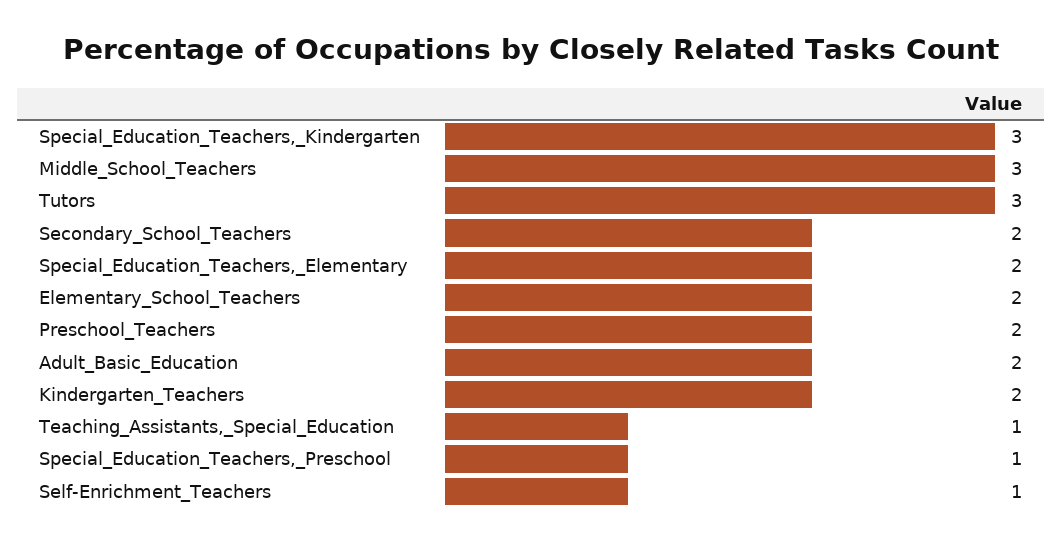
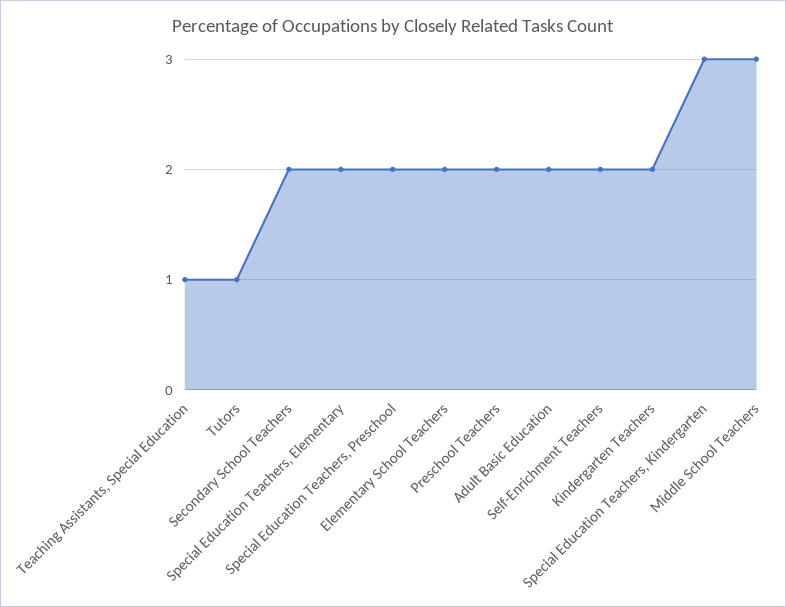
  {
    "Special_Education_Teachers,_Kindergarten": 3,
    "Middle_School_Teachers": 3,
-   "Tutors": 3,
+   "Tutors": 1,
    "Secondary_School_Teachers": 2,
    "Special_Education_Teachers,_Elementary": 2,
    "Elementary_School_Teachers": 2,
    "Preschool_Teachers": 2,
    "Adult_Basic_Education": 2,
    "Kindergarten_Teachers": 2,
    "Teaching_Assistants,_Special_Education": 1,
-   "Special_Education_Teachers,_Preschool": 1,
+   "Special_Education_Teachers,_Preschool": 2,
-   "Self-Enrichment_Teachers": 1
+   "Self-Enrichment_Teachers": 2
  }

